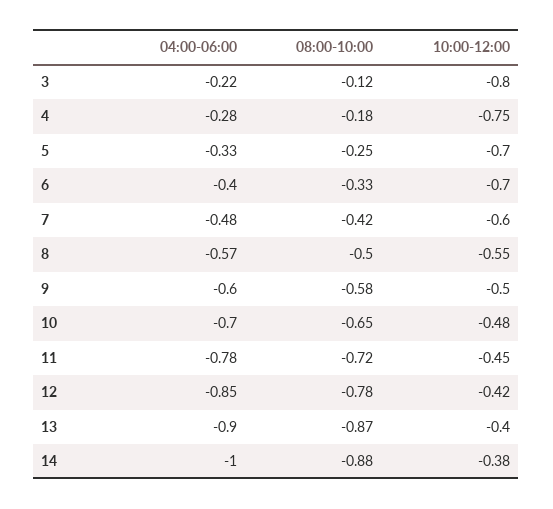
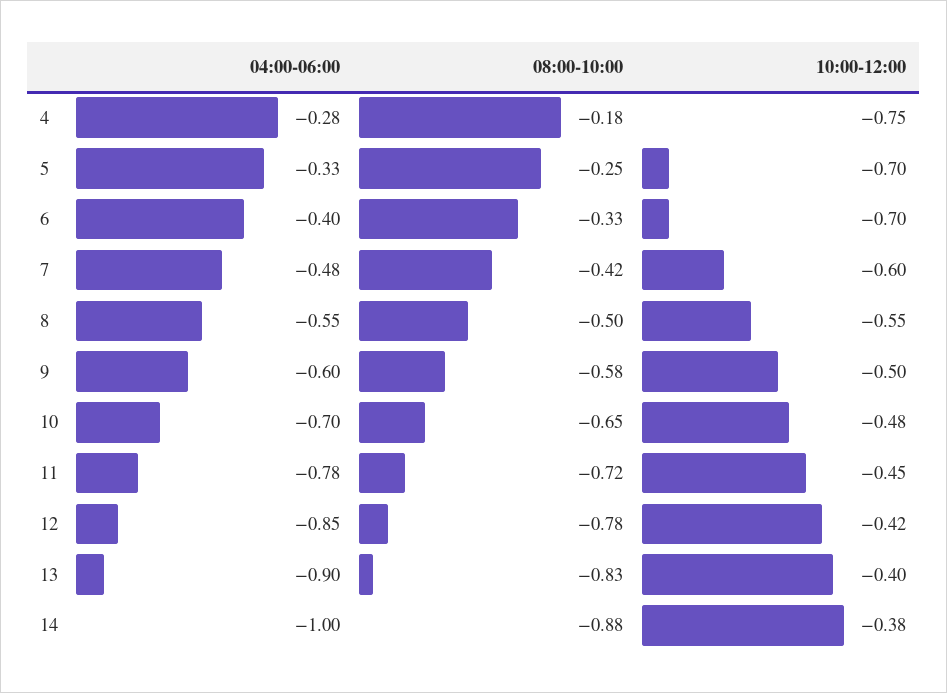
  {
    "04:00-06:00": {
-     "3": -0.22,
      "4": -0.28,
      "5": -0.33,
      "6": -0.4,
      "7": -0.48,
-     "8": -0.57,
+     "8": -0.55,
      "9": -0.6,
      "10": -0.7,
      "11": -0.78,
      "12": -0.85,
      "13": -0.9,
      "14": -1
    },
    "08:00-10:00": {
-     "3": -0.12,
      "4": -0.18,
      "5": -0.25,
      "6": -0.33,
      "7": -0.42,
      "8": -0.5,
      "9": -0.58,
      "10": -0.65,
      "11": -0.72,
      "12": -0.78,
-     "13": -0.87,
+     "13": -0.83,
      "14": -0.88
    },
    "10:00-12:00": {
-     "3": -0.8,
      "4": -0.75,
      "5": -0.7,
      "6": -0.7,
      "7": -0.6,
      "8": -0.55,
      "9": -0.5,
      "10": -0.48,
      "11": -0.45,
      "12": -0.42,
      "13": -0.4,
      "14": -0.38
    }
  }

